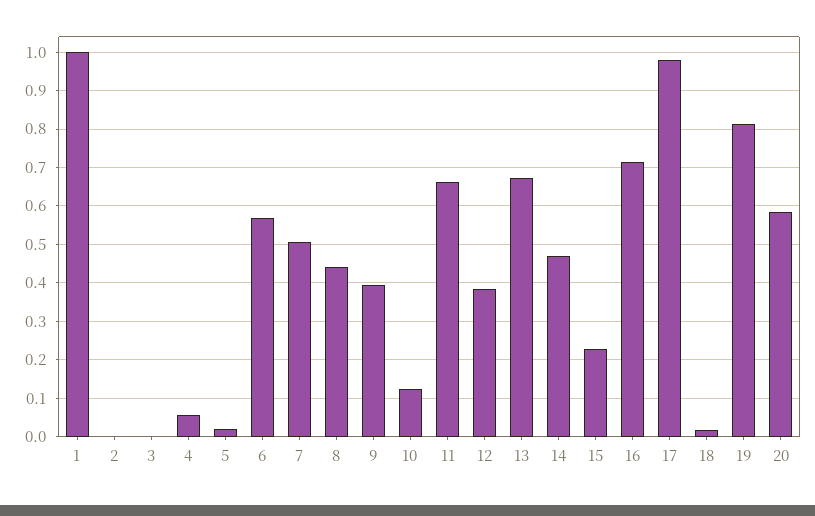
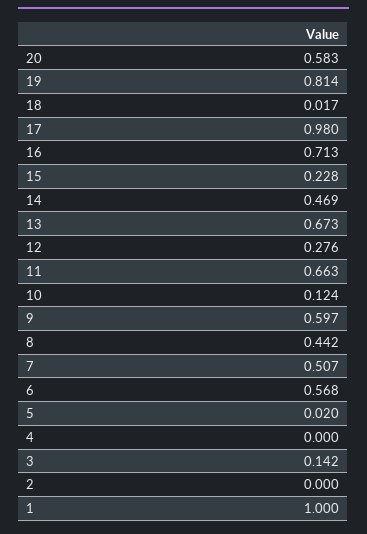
  {
    "1": 1,
    "2": 0,
-   "3": 0,
+   "3": 0.142,
-   "4": 0.06,
+   "4": 0,
    "5": 0.02,
    "6": 0.568,
    "7": 0.507,
    "8": 0.442,
-   "9": 0.4,
+   "9": 0.597,
    "10": 0.124,
    "11": 0.663,
-   "12": 0.38,
+   "12": 0.276,
    "13": 0.673,
    "14": 0.469,
    "15": 0.228,
    "16": 0.713,
    "17": 0.98,
    "18": 0.017,
    "19": 0.814,
    "20": 0.583
  }

